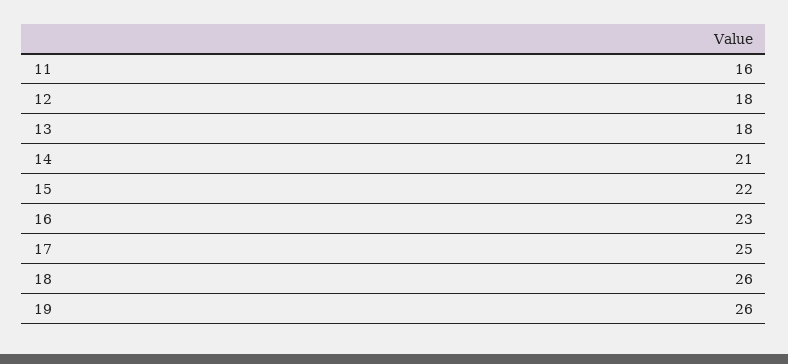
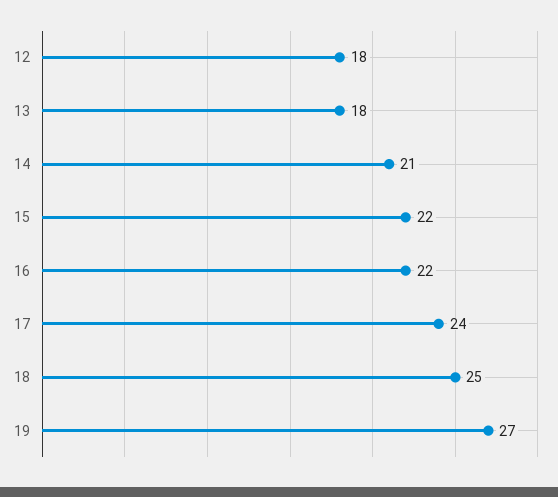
  {
-   "11": 16,
    "12": 18,
    "13": 18,
    "14": 21,
    "15": 22,
-   "16": 23,
+   "16": 22,
-   "17": 25,
+   "17": 24,
-   "18": 26,
+   "18": 25,
-   "19": 26
+   "19": 27
  }

